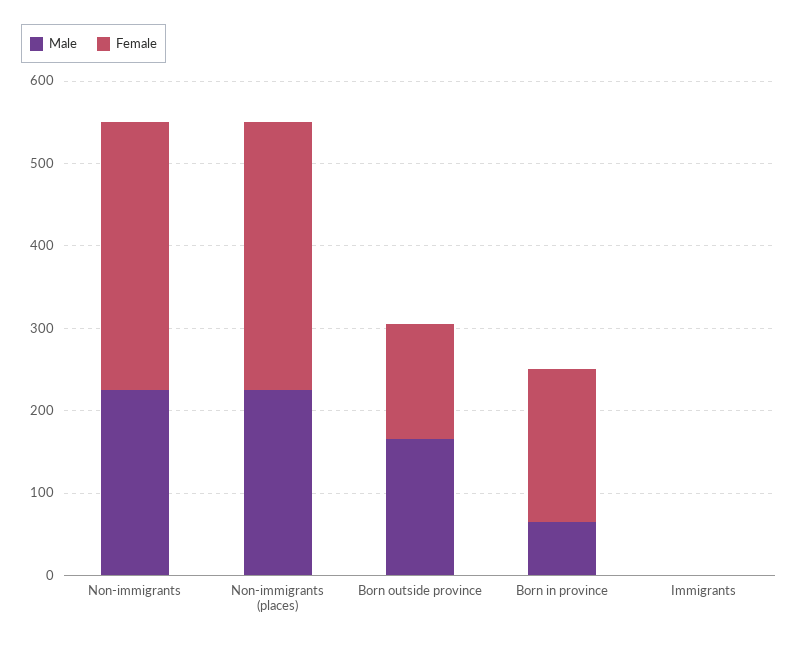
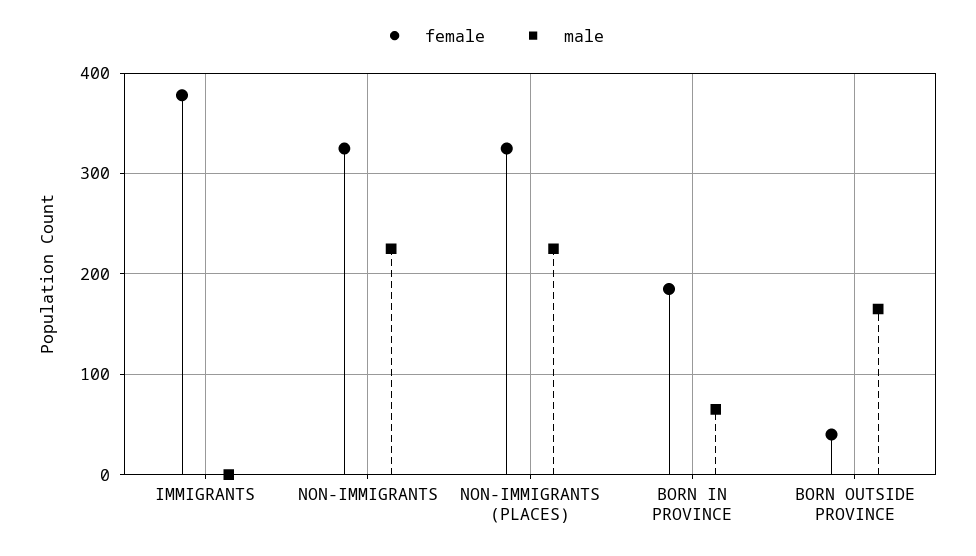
  {
    "Male": {
      "Non-immigrants": 230,
      "Non-immigrants (places)": 230,
      "Born outside province": 170,
      "Born in province": 70,
      "Immigrants": 0
    },
    "Female": {
      "Non-immigrants": 330,
      "Non-immigrants (places)": 330,
-     "Born outside province": 140,
+     "Born outside province": 40,
      "Born in province": 190,
-     "Immigrants": 0
+     "Immigrants": 380
    }
  }

